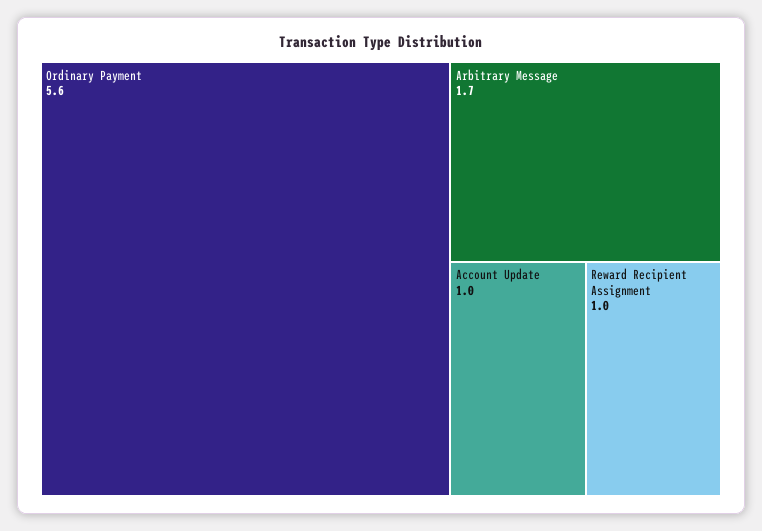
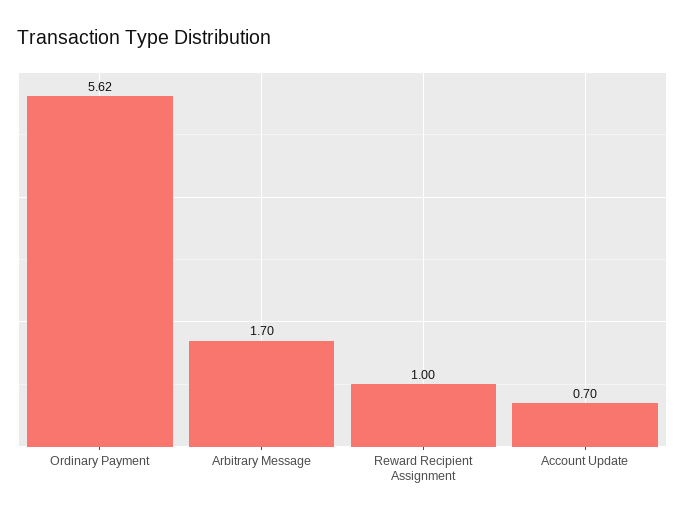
  {
    "Ordinary Payment": 5.62,
    "Arbitrary Message": 1.7,
-   "Account Update": 1,
+   "Account Update": 0.7,
    "Reward Recipient Assignment": 1
  }

